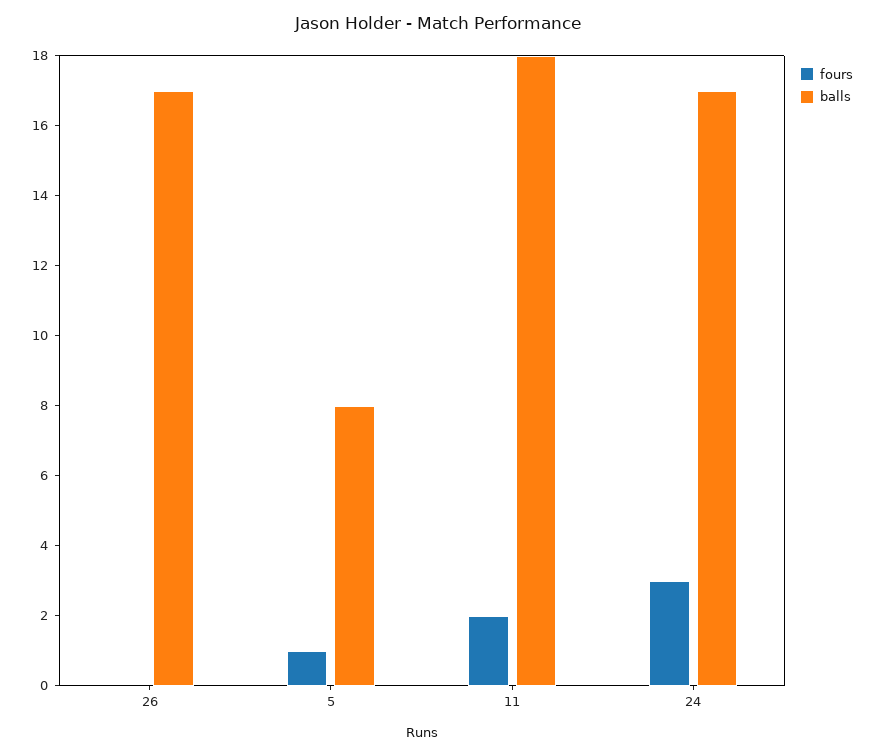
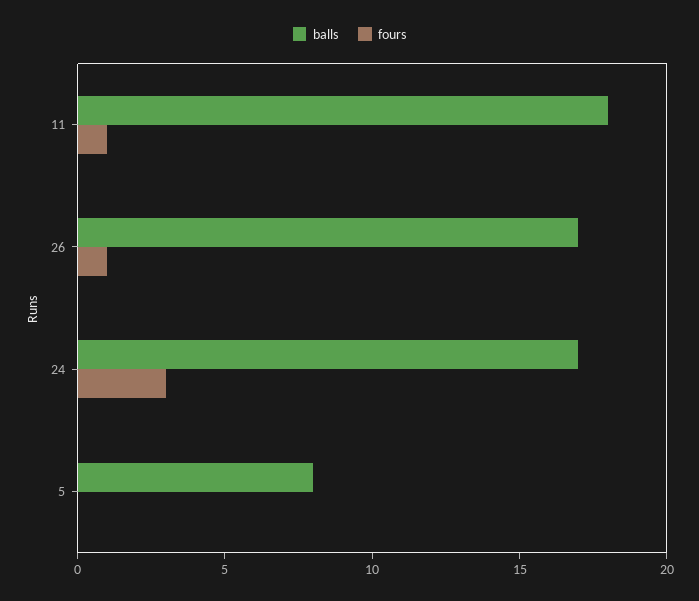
  {
    "fours": {
-     "26": 0,
+     "26": 1,
-     "5": 1,
+     "5": 0,
-     "11": 2,
+     "11": 1,
      "24": 3
    },
    "balls": {
      "26": 17,
      "5": 8,
      "11": 18,
      "24": 17
    }
  }

